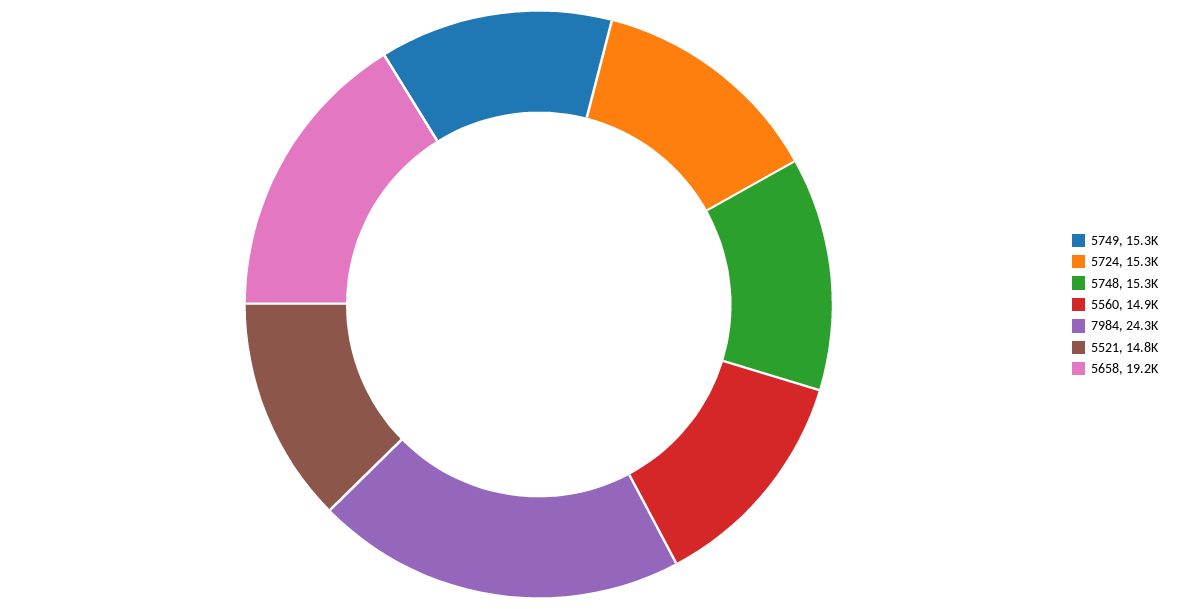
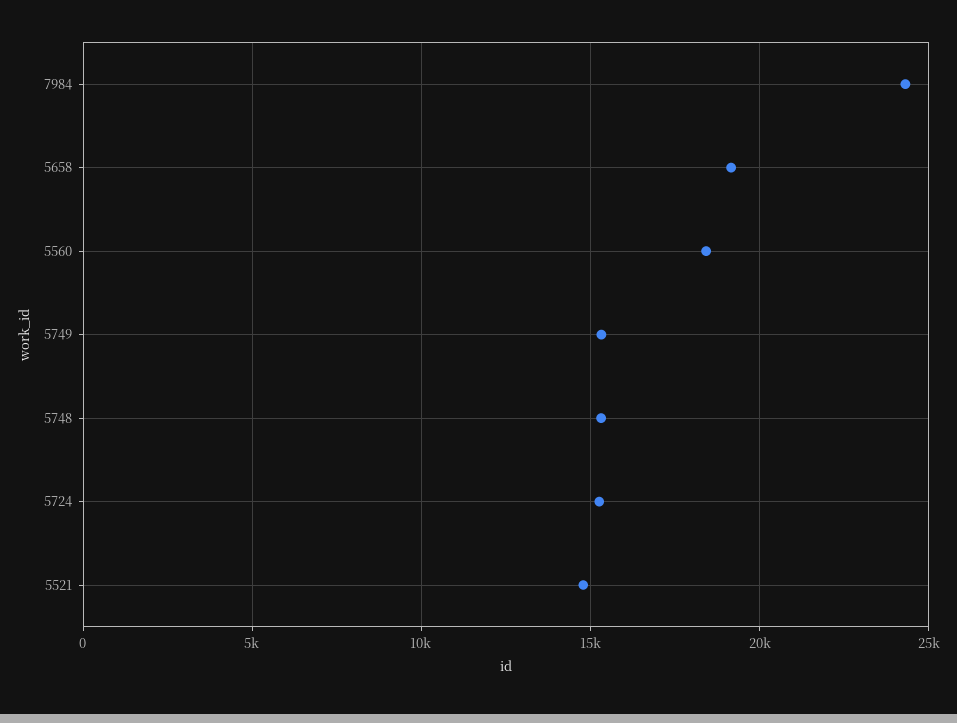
  {
    "5749": 15300,
    "5724": 15300,
    "5748": 15300,
-   "5560": 14900,
+   "5560": 18500,
    "7984": 24300,
    "5521": 14800,
    "5658": 19200
  }

